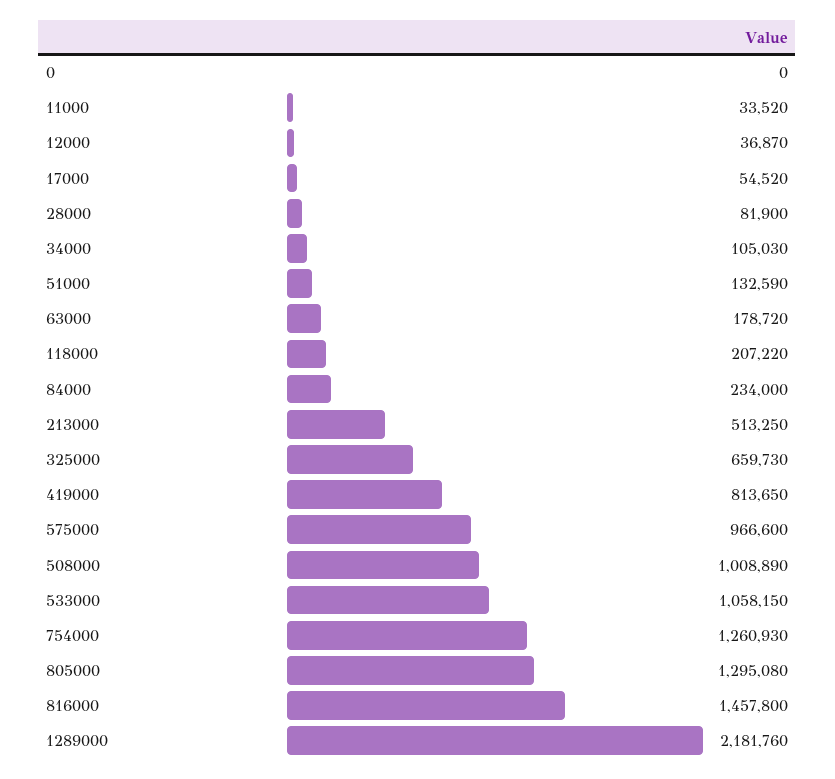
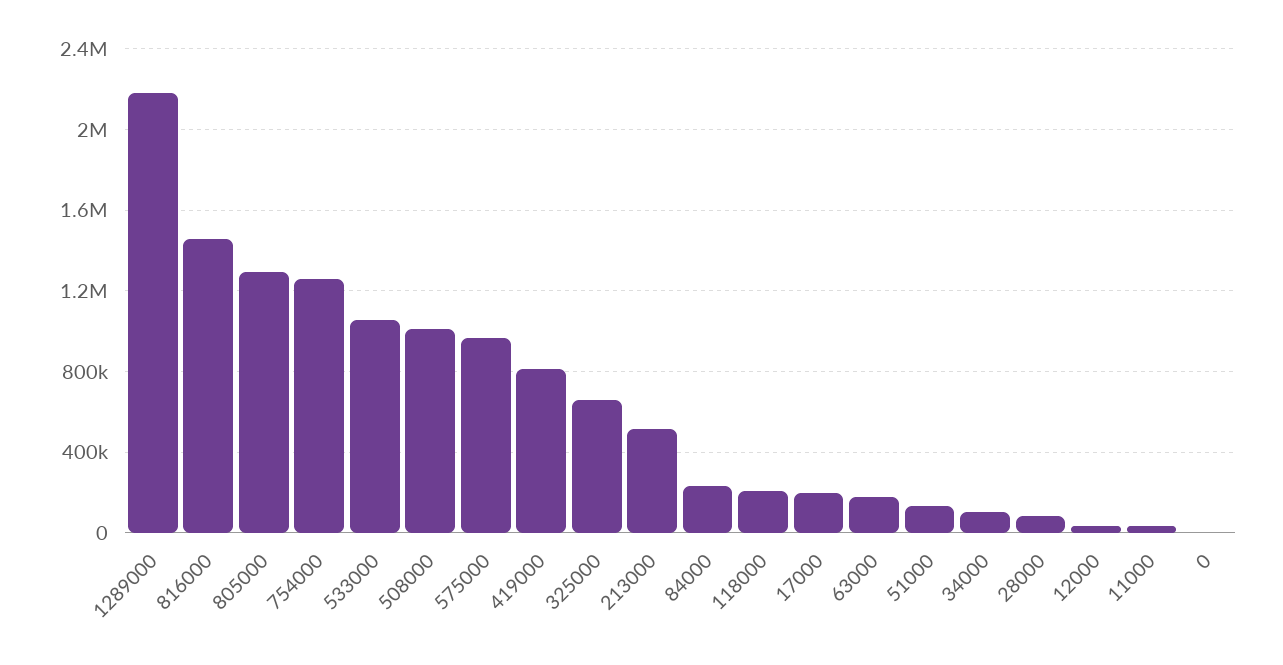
  {
    "0": 0,
    "11000": 33520,
    "12000": 36870,
-   "17000": 54520,
+   "17000": 200000,
    "28000": 81900,
    "34000": 105030,
    "51000": 132590,
    "63000": 178720,
    "118000": 207220,
    "84000": 234000,
    "213000": 513250,
    "325000": 659730,
    "419000": 813650,
    "575000": 966600,
    "508000": 1008890,
    "533000": 1058150,
    "754000": 1260930,
    "805000": 1295080,
    "816000": 1457800,
    "1289000": 2181760
  }

